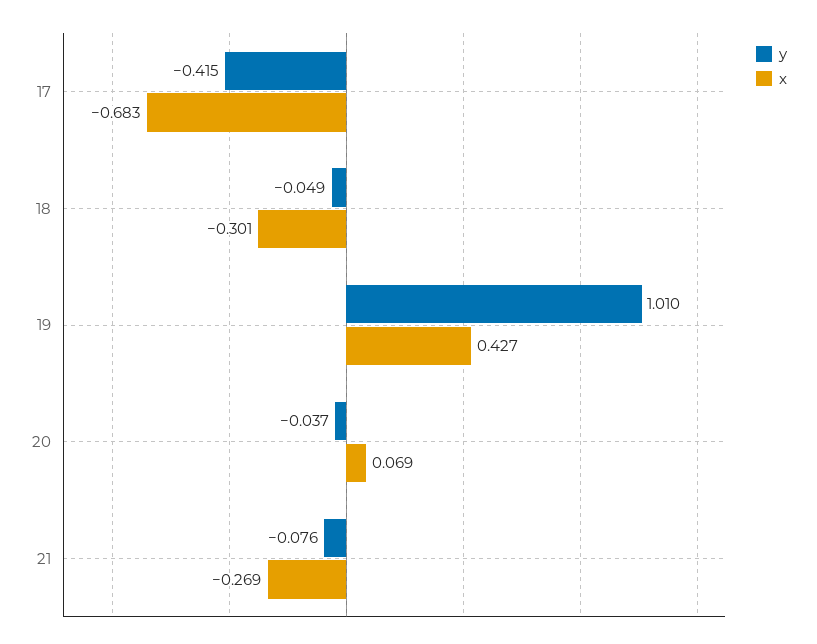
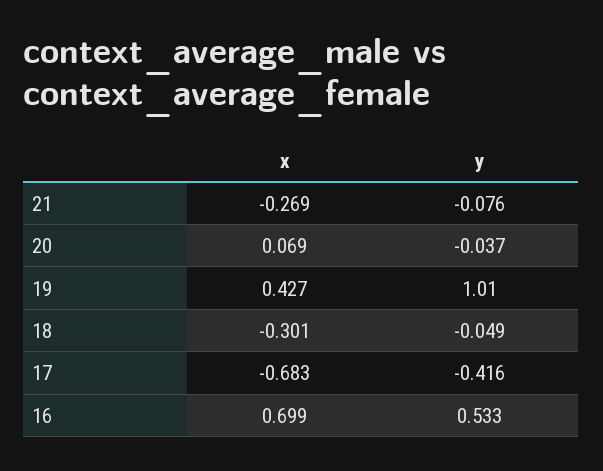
  {
    "y": {
-     "17": -0.415,
+     "17": -0.416,
      "18": -0.049,
      "19": 1.01,
      "20": -0.037,
-     "21": -0.076
+     "21": -0.076,
+     "16": 0.533
    },
    "x": {
      "17": -0.683,
      "18": -0.301,
      "19": 0.427,
      "20": 0.069,
-     "21": -0.269
+     "21": -0.269,
+     "16": 0.699
    }
  }

